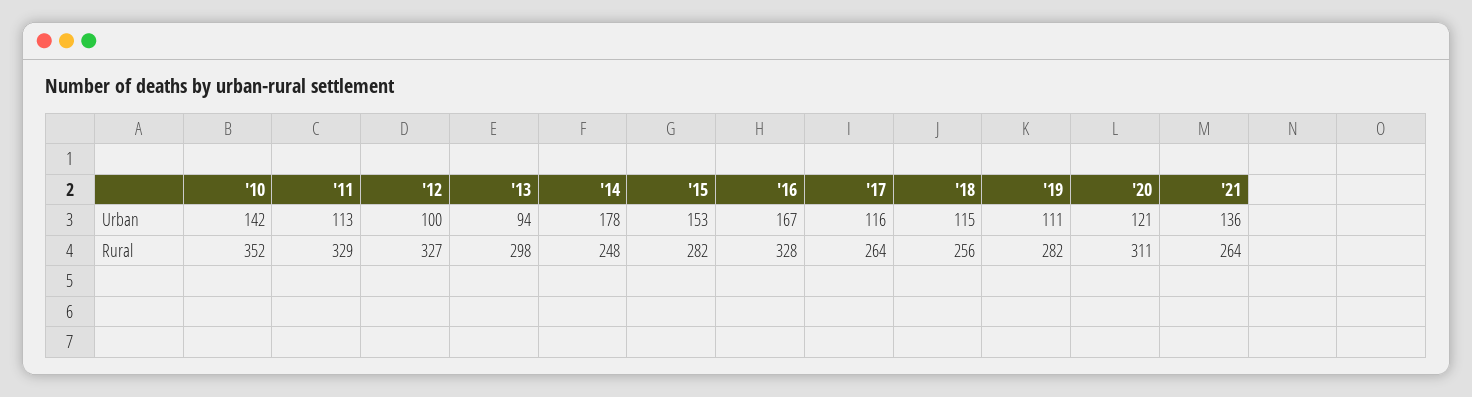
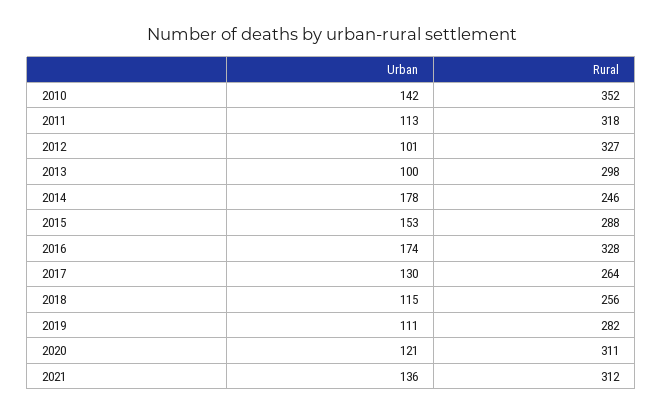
  {
    "'10": {
      "Urban": 142,
      "Rural": 352
    },
    "'11": {
      "Urban": 113,
-     "Rural": 329
+     "Rural": 318
    },
    "'12": {
-     "Urban": 100,
+     "Urban": 101,
      "Rural": 327
    },
    "'13": {
-     "Urban": 94,
+     "Urban": 100,
      "Rural": 298
    },
    "'14": {
      "Urban": 178,
-     "Rural": 248
+     "Rural": 246
    },
    "'15": {
      "Urban": 153,
-     "Rural": 282
+     "Rural": 288
    },
    "'16": {
-     "Urban": 167,
+     "Urban": 174,
      "Rural": 328
    },
    "'17": {
-     "Urban": 116,
+     "Urban": 130,
      "Rural": 264
    },
    "'18": {
      "Urban": 115,
      "Rural": 256
    },
    "'19": {
      "Urban": 111,
      "Rural": 282
    },
    "'20": {
      "Urban": 121,
      "Rural": 311
    },
    "'21": {
      "Urban": 136,
-     "Rural": 264
+     "Rural": 312
    }
  }

